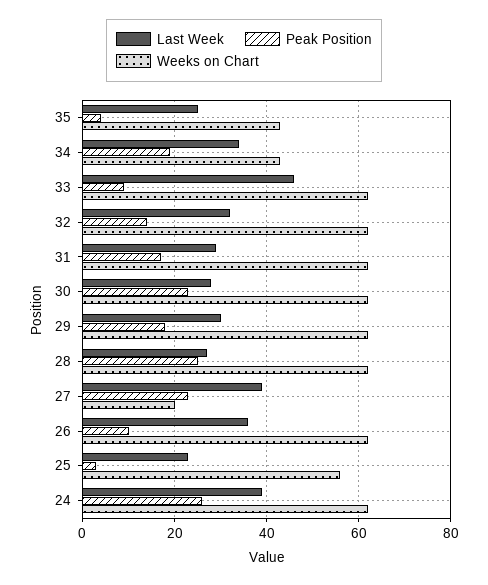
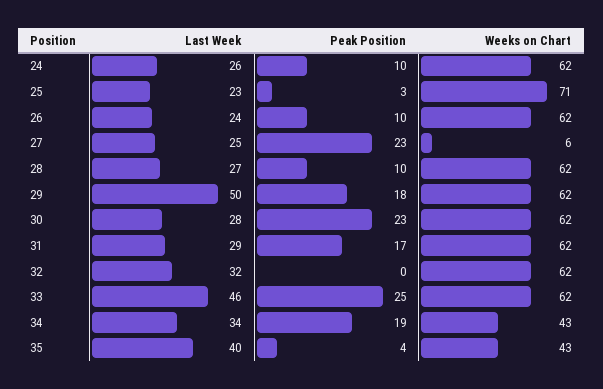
  {
    "Last Week": {
-     "35": 25,
+     "35": 40,
      "34": 34,
      "33": 46,
      "32": 32,
      "31": 29,
      "30": 28,
-     "29": 30,
+     "29": 50,
      "28": 27,
-     "27": 40,
+     "27": 25,
-     "26": 35,
+     "26": 24,
      "25": 23,
-     "24": 40
+     "24": 26
    },
    "Peak Position": {
      "35": 4,
      "34": 19,
-     "33": 10,
+     "33": 25,
-     "32": 15,
+     "32": 0,
      "31": 17,
      "30": 23,
      "29": 18,
-     "28": 25,
+     "28": 10,
      "27": 23,
      "26": 10,
      "25": 3,
-     "24": 25
+     "24": 10
    },
    "Weeks on Chart": {
      "35": 43,
      "34": 43,
      "33": 62,
      "32": 62,
      "31": 62,
      "30": 62,
      "29": 62,
      "28": 62,
-     "27": 20,
+     "27": 6,
      "26": 62,
-     "25": 55,
+     "25": 71,
      "24": 62
    }
  }

